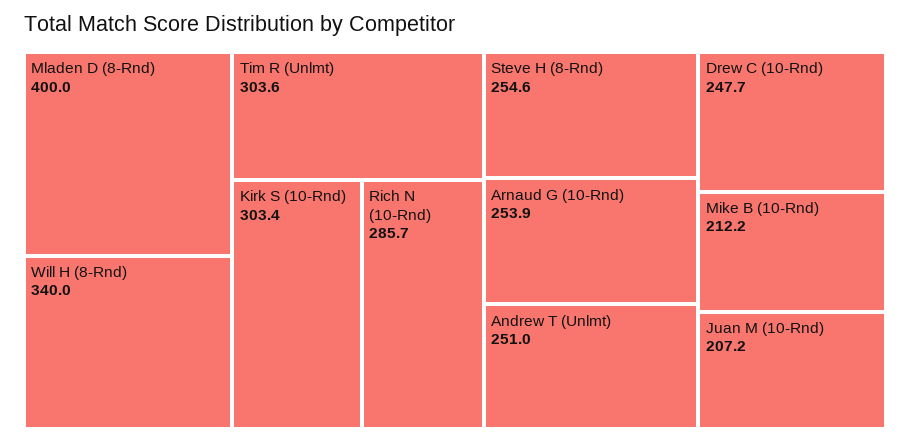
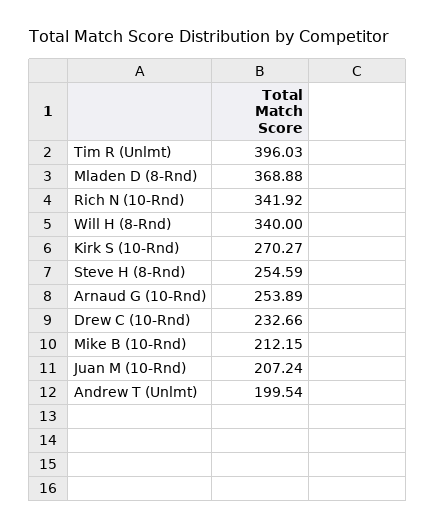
  {
-   "Mladen D (8-Rnd)": 400,
+   "Mladen D (8-Rnd)": 368.88,
    "Will H (8-Rnd)": 340,
-   "Tim R (Unlmt)": 303.6,
+   "Tim R (Unlmt)": 396.03,
-   "Kirk S (10-Rnd)": 303.4,
+   "Kirk S (10-Rnd)": 270.27,
-   "Rich N (10-Rnd)": 285.7,
+   "Rich N (10-Rnd)": 341.92,
    "Steve H (8-Rnd)": 254.59,
    "Arnaud G (10-Rnd)": 253.89,
-   "Andrew T (Unlmt)": 251,
+   "Andrew T (Unlmt)": 199.54,
-   "Drew C (10-Rnd)": 247.7,
+   "Drew C (10-Rnd)": 232.66,
    "Mike B (10-Rnd)": 212.15,
    "Juan M (10-Rnd)": 207.24
  }

